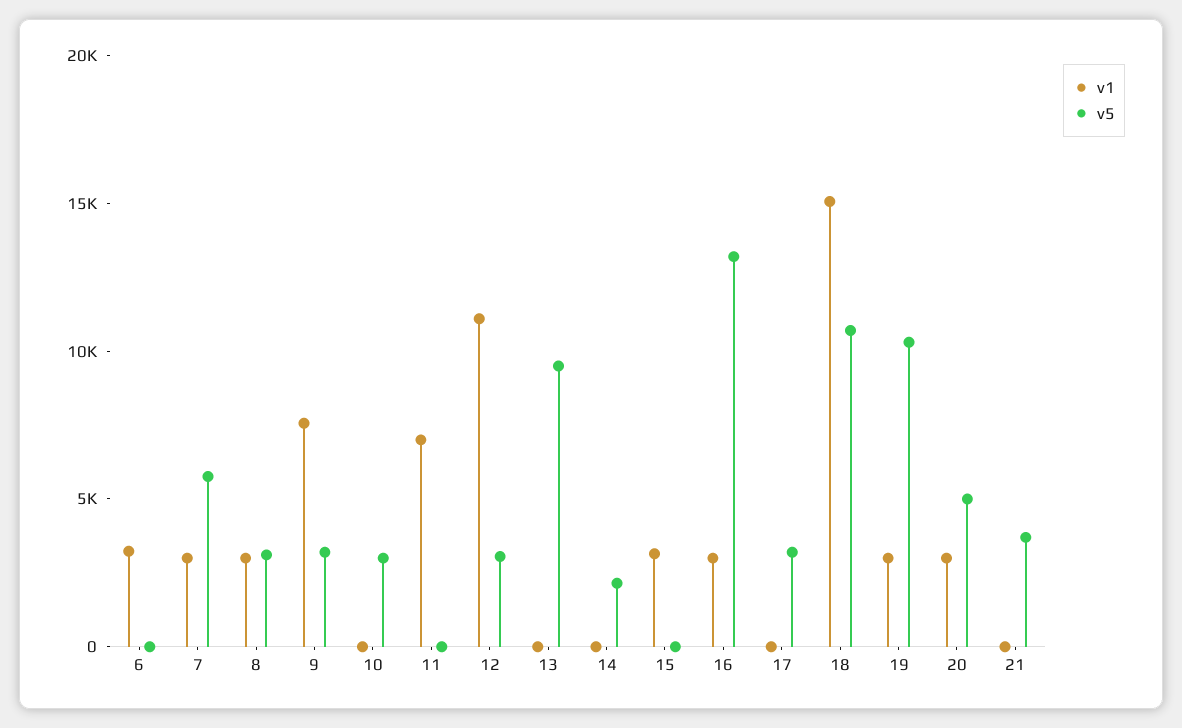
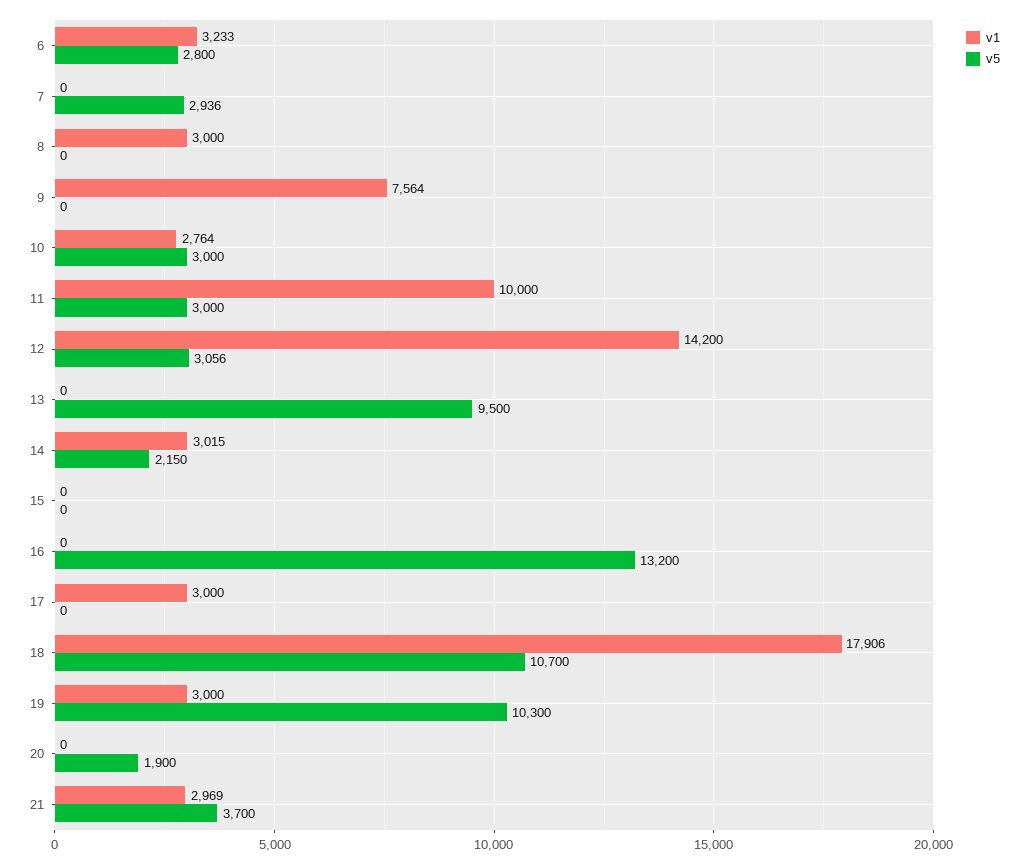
  {
    "v1": {
      "6": 3233,
-     "7": 3000,
+     "7": 0,
      "8": 3000,
      "9": 7564,
-     "10": 0,
+     "10": 2764,
-     "11": 7000,
+     "11": 10000,
-     "12": 11000,
+     "12": 14200,
      "13": 0,
-     "14": 0,
+     "14": 3015,
-     "15": 3000,
+     "15": 0,
-     "16": 3000,
+     "16": 0,
-     "17": 0,
+     "17": 3000,
-     "18": 15000,
+     "18": 17906,
      "19": 3000,
-     "20": 3000,
+     "20": 0,
-     "21": 0
+     "21": 2969
    },
    "v5": {
-     "6": 0,
+     "6": 2800,
-     "7": 6000,
+     "7": 2936,
-     "8": 3000,
+     "8": 0,
-     "9": 3000,
+     "9": 0,
      "10": 3000,
-     "11": 0,
+     "11": 3000,
      "12": 3056,
      "13": 9500,
      "14": 2150,
      "15": 0,
      "16": 13200,
-     "17": 3000,
+     "17": 0,
      "18": 10700,
      "19": 10300,
-     "20": 5000,
+     "20": 1900,
      "21": 3700
    }
  }

